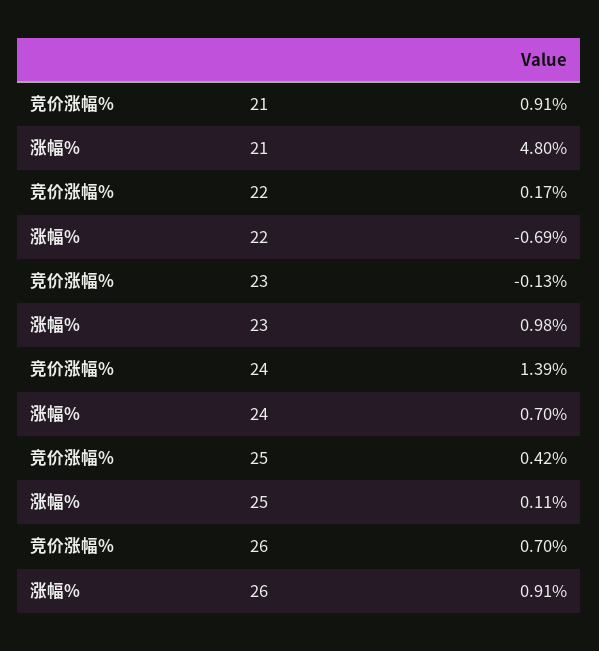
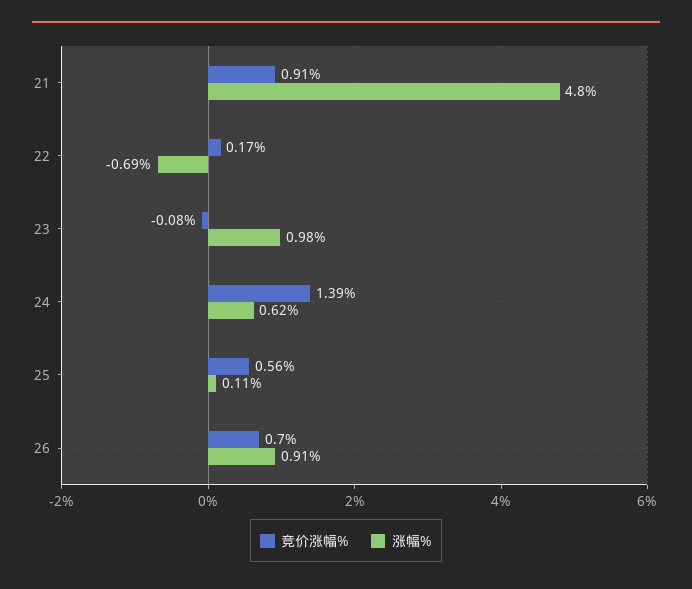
  {
    "竞价涨幅%": {
      "21": 0.91,
      "22": 0.17,
-     "23": -0.13,
+     "23": -0.08,
      "24": 1.39,
-     "25": 0.42,
+     "25": 0.56,
      "26": 0.7
    },
    "涨幅%": {
      "21": 4.8,
      "22": -0.69,
      "23": 0.98,
-     "24": 0.7,
+     "24": 0.62,
      "25": 0.11,
      "26": 0.91
    }
  }

